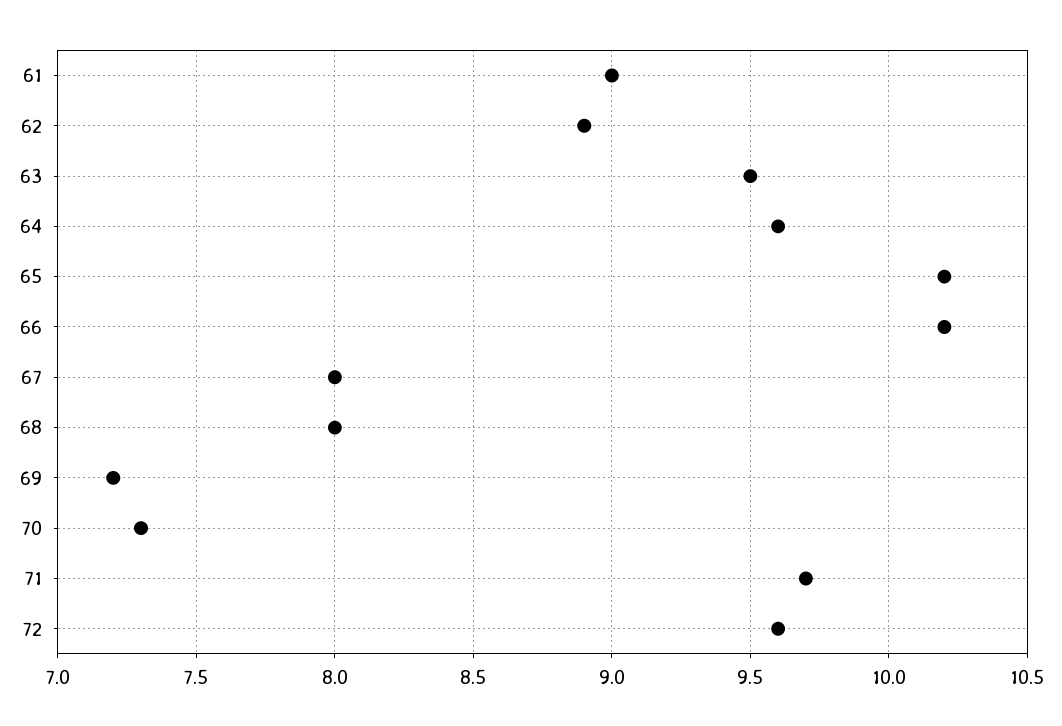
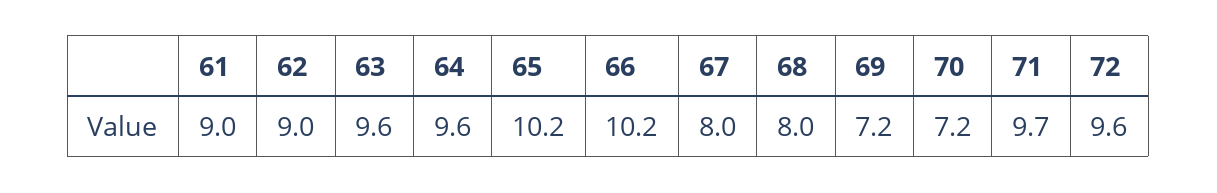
  {
    "61": 9,
-   "62": 8.9,
+   "62": 9,
-   "63": 9.5,
+   "63": 9.6,
    "64": 9.6,
    "65": 10.2,
    "66": 10.2,
    "67": 8,
    "68": 8,
    "69": 7.2,
-   "70": 7.3,
+   "70": 7.2,
    "71": 9.7,
    "72": 9.6
  }

